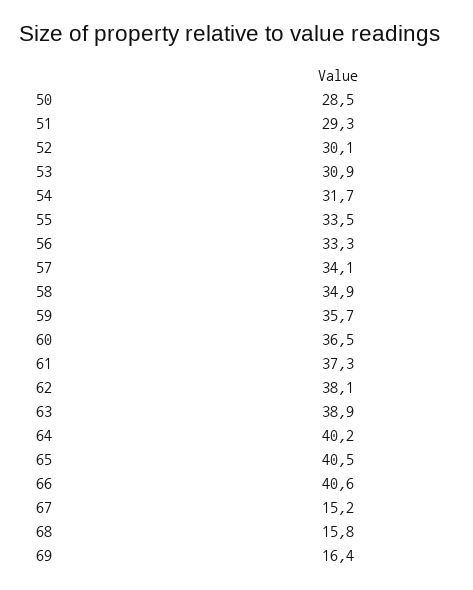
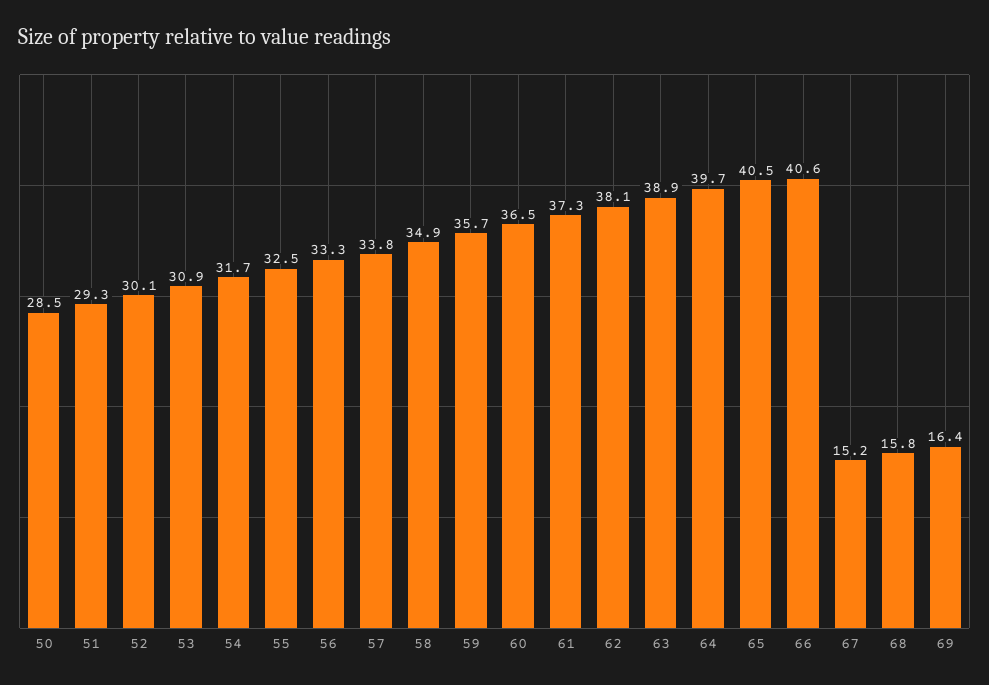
  {
    "50": 28.5,
    "51": 29.3,
    "52": 30.1,
    "53": 30.9,
    "54": 31.7,
-   "55": 33.5,
+   "55": 32.5,
    "56": 33.3,
-   "57": 34.1,
+   "57": 33.8,
    "58": 34.9,
    "59": 35.7,
    "60": 36.5,
    "61": 37.3,
    "62": 38.1,
    "63": 38.9,
-   "64": 40.2,
+   "64": 39.7,
    "65": 40.5,
    "66": 40.6,
    "67": 15.2,
    "68": 15.8,
    "69": 16.4
  }

